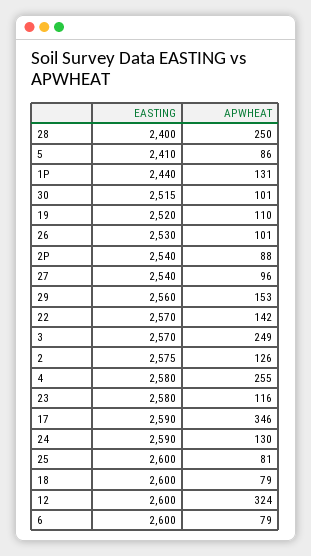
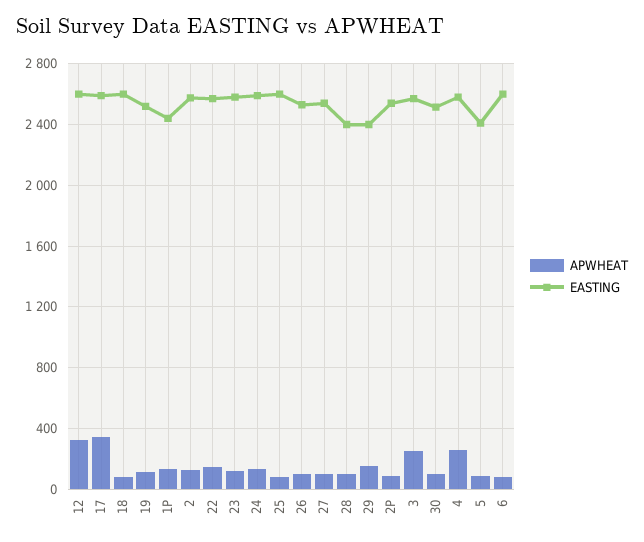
  {
    "EASTING": {
      "28": 2400,
      "5": 2410,
      "1P": 2440,
      "30": 2515,
      "19": 2520,
      "26": 2530,
      "2P": 2540,
      "27": 2540,
-     "29": 2560,
+     "29": 2400,
      "22": 2570,
      "3": 2570,
      "2": 2575,
      "4": 2580,
      "23": 2580,
      "17": 2590,
      "24": 2590,
      "25": 2600,
      "18": 2600,
      "12": 2600,
      "6": 2600
    },
    "APWHEAT": {
-     "28": 250,
+     "28": 100,
      "5": 86,
      "1P": 131,
      "30": 101,
      "19": 110,
      "26": 101,
      "2P": 88,
      "27": 96,
      "29": 153,
      "22": 142,
      "3": 249,
      "2": 126,
      "4": 255,
      "23": 116,
      "17": 346,
      "24": 130,
      "25": 81,
      "18": 79,
      "12": 324,
      "6": 79
    }
  }

